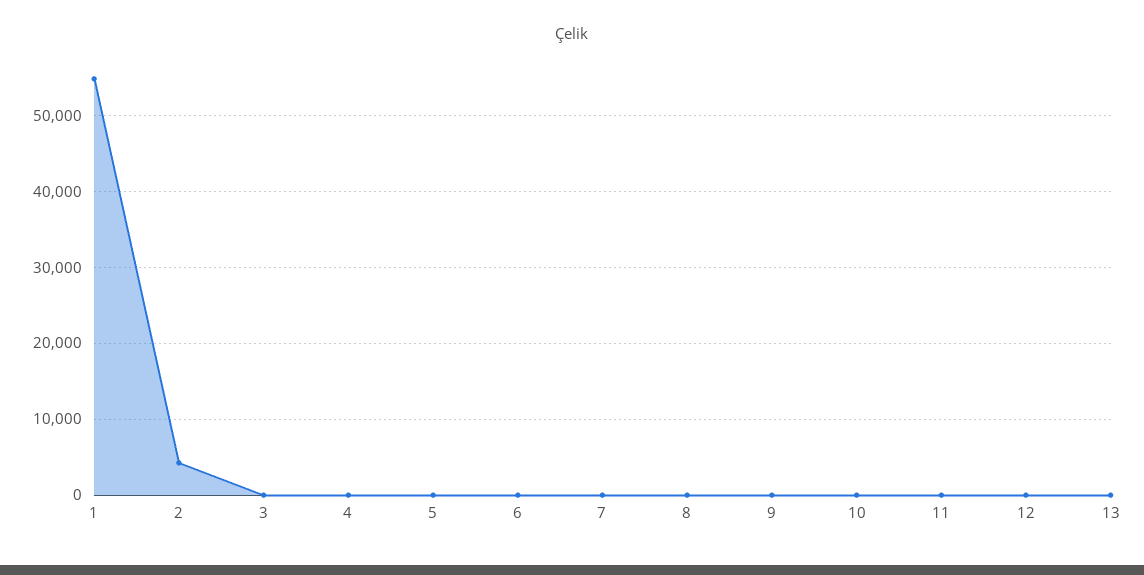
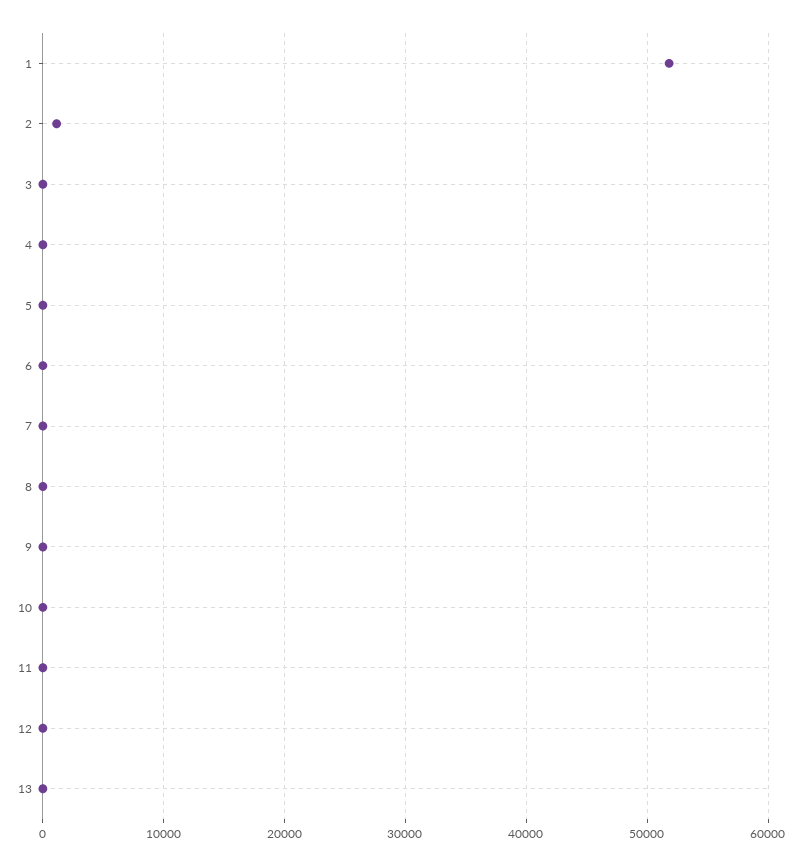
  {
-   "1": 55000,
+   "1": 52000,
-   "2": 4000,
+   "2": 1000,
    "3": 0,
    "4": 0,
    "5": 0,
    "6": 0,
    "7": 0,
    "8": 0,
    "9": 0,
    "10": 0,
    "11": 0,
    "12": 0,
    "13": 0
  }

